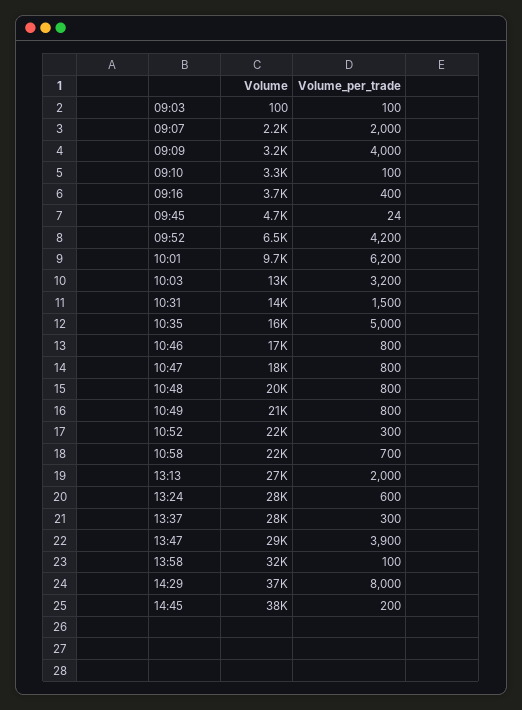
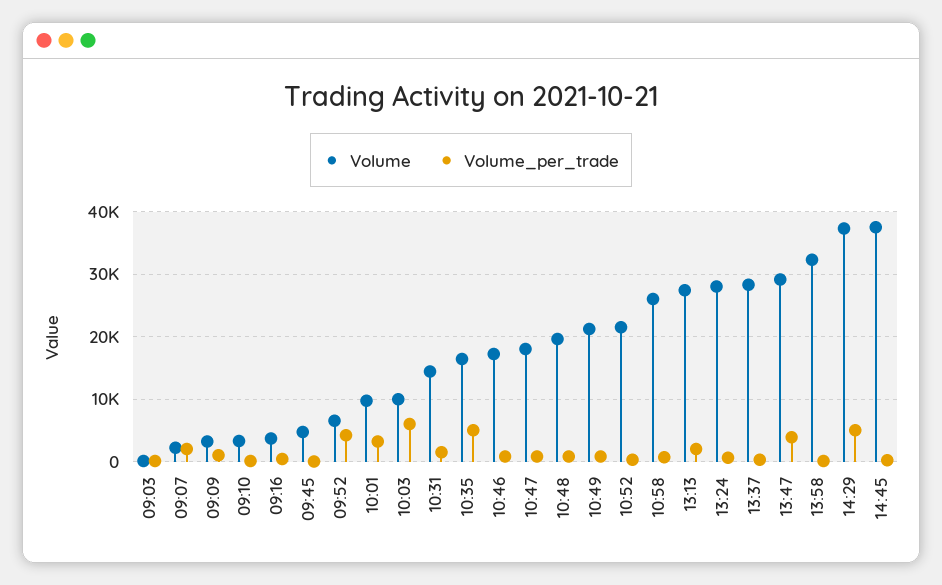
  {
    "Volume": {
      "09:03": 100,
      "09:07": 2200,
      "09:09": 3200,
      "09:10": 3300,
      "09:16": 3700,
      "09:45": 4700,
      "09:52": 6500,
      "10:01": 9700,
-     "10:03": 13000,
+     "10:03": 10000,
      "10:31": 14000,
      "10:35": 16000,
      "10:46": 17000,
      "10:47": 18000,
      "10:48": 20000,
      "10:49": 21000,
      "10:52": 22000,
-     "10:58": 22000,
+     "10:58": 26000,
      "13:13": 27000,
      "13:24": 28000,
      "13:37": 28000,
      "13:47": 29000,
      "13:58": 32000,
      "14:29": 37000,
      "14:45": 38000
    },
    "Volume_per_trade": {
      "09:03": 100,
      "09:07": 2000,
-     "09:09": 4000,
+     "09:09": 1000,
      "09:10": 100,
      "09:16": 400,
      "09:45": 24,
      "09:52": 4200,
-     "10:01": 6200,
+     "10:01": 3000,
-     "10:03": 3200,
+     "10:03": 6000,
      "10:31": 1500,
      "10:35": 5000,
      "10:46": 800,
      "10:47": 800,
      "10:48": 800,
      "10:49": 800,
      "10:52": 300,
      "10:58": 700,
      "13:13": 2000,
      "13:24": 600,
      "13:37": 300,
      "13:47": 3900,
      "13:58": 100,
-     "14:29": 8000,
+     "14:29": 5000,
      "14:45": 200
    }
  }

